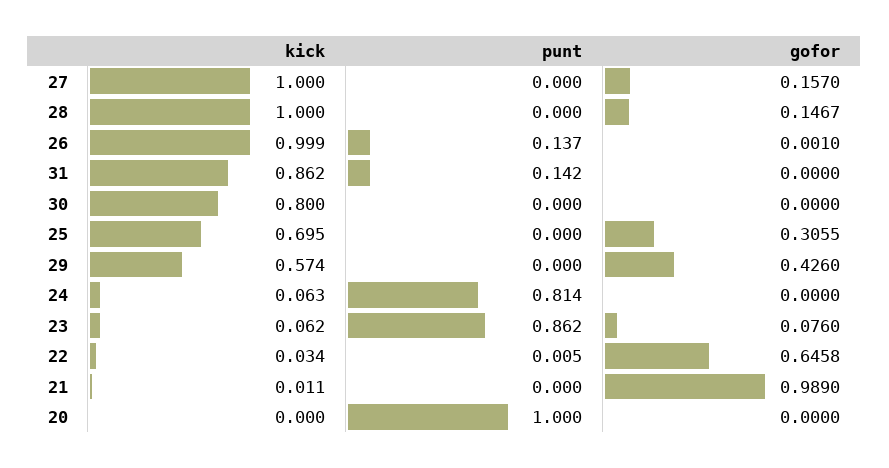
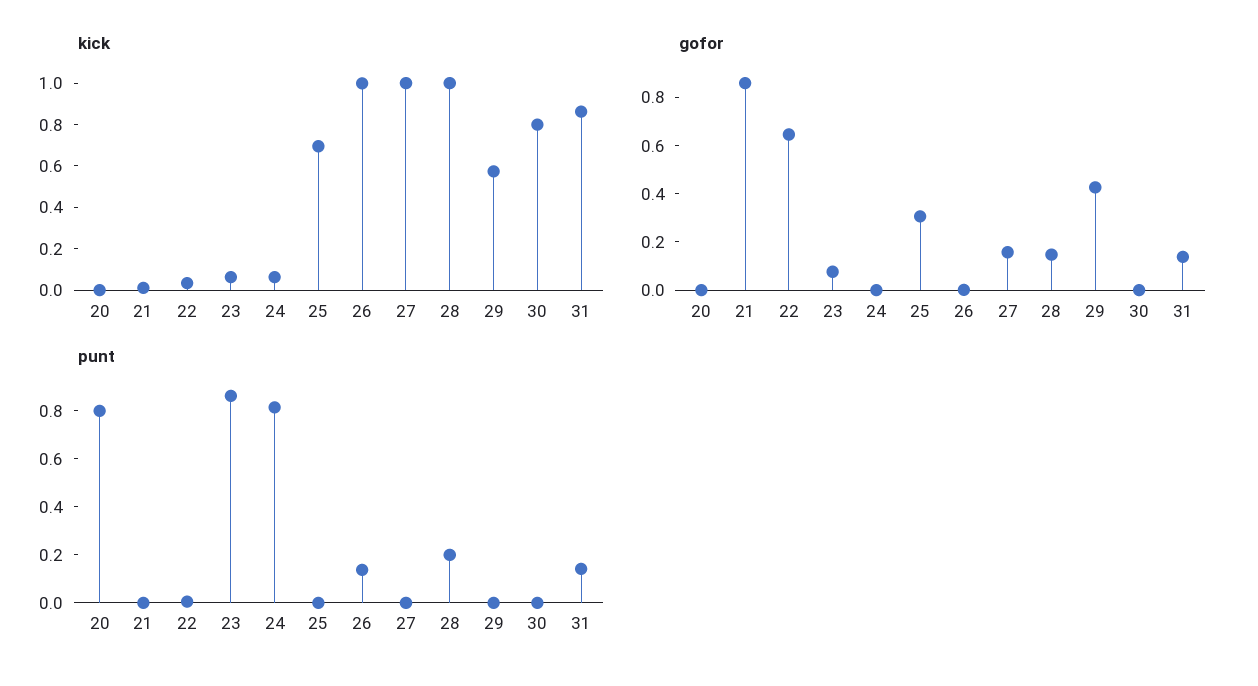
  {
    "kick": {
      "27": 1,
      "28": 1,
      "26": 0.999,
      "31": 0.862,
      "30": 0.8,
      "25": 0.695,
      "29": 0.574,
      "24": 0.063,
      "23": 0.062,
      "22": 0.034,
      "21": 0.011,
      "20": 0
    },
    "punt": {
      "27": 0,
-     "28": 0,
+     "28": 0.2,
      "26": 0.137,
      "31": 0.142,
      "30": 0,
      "25": 0,
      "29": 0,
      "24": 0.814,
      "23": 0.862,
      "22": 0.005,
      "21": 0,
-     "20": 1
+     "20": 0.8
    },
    "gofor": {
      "27": 0.157,
      "28": 0.1467,
      "26": 0.001,
-     "31": 0,
+     "31": 0.15,
      "30": 0,
      "25": 0.3055,
      "29": 0.426,
      "24": 0,
      "23": 0.076,
      "22": 0.6458,
-     "21": 0.989,
+     "21": 0.85,
      "20": 0
    }
  }

